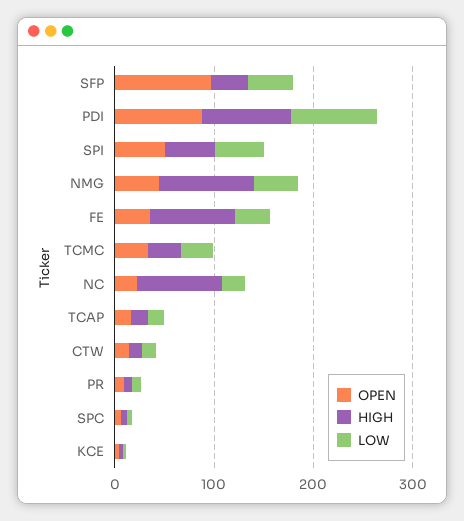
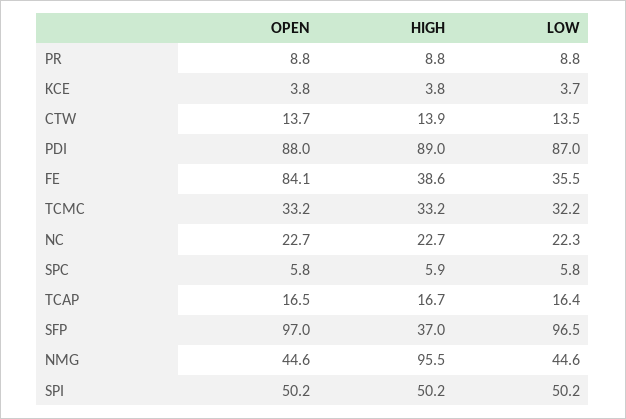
  {
    "OPEN": {
      "SFP": 97,
      "PDI": 88,
      "SPI": 50.2,
      "NMG": 44.6,
-     "FE": 40,
+     "FE": 84.1,
      "TCMC": 33.2,
      "NC": 22.7,
      "TCAP": 16.5,
      "CTW": 13.7,
      "PR": 8.8,
      "SPC": 5.8,
      "KCE": 3.8
    },
    "HIGH": {
      "SFP": 37,
      "PDI": 89,
      "SPI": 50.2,
      "NMG": 95.5,
-     "FE": 80,
+     "FE": 38.6,
      "TCMC": 33.2,
-     "NC": 80,
+     "NC": 22.7,
      "TCAP": 16.7,
      "CTW": 13.9,
      "PR": 8.8,
      "SPC": 5.9,
      "KCE": 3.8
    },
    "LOW": {
-     "SFP": 40,
+     "SFP": 96.5,
      "PDI": 87,
      "SPI": 50.2,
      "NMG": 44.6,
      "FE": 35.5,
      "TCMC": 32.2,
      "NC": 22.3,
      "TCAP": 16.4,
      "CTW": 13.5,
      "PR": 8.8,
      "SPC": 5.8,
      "KCE": 3.7
    }
  }

